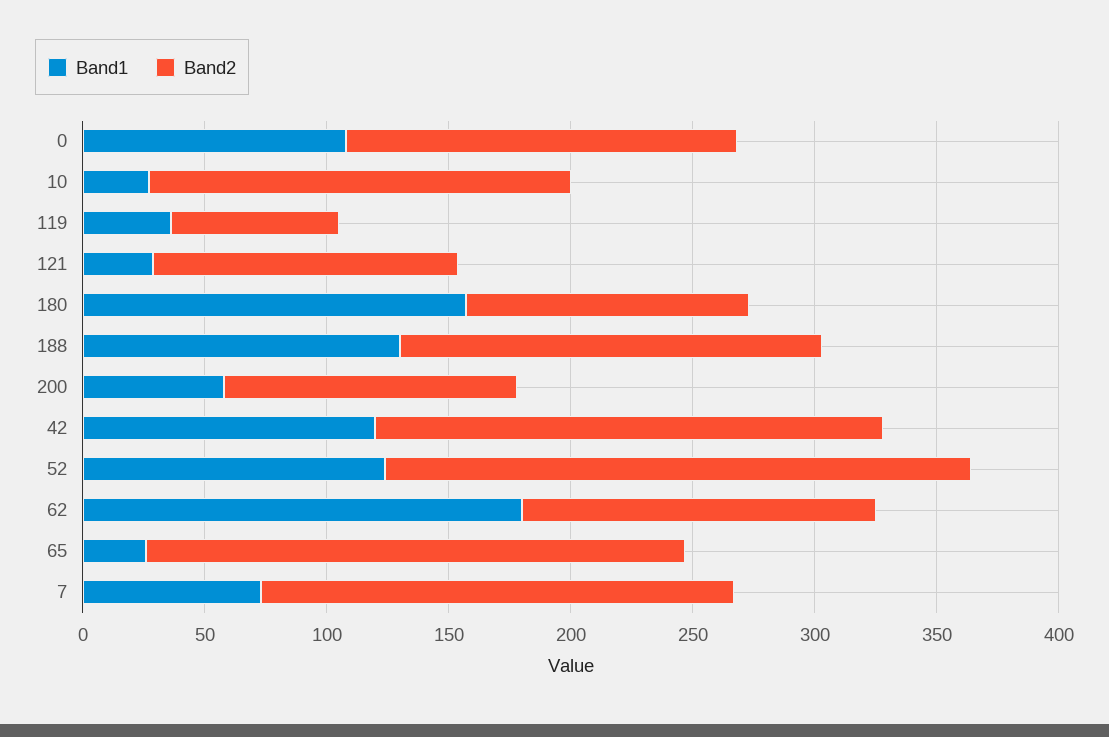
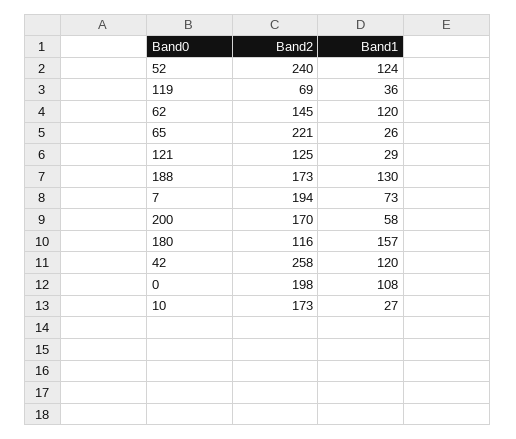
  {
    "Band1": {
      "0": 108,
      "10": 27,
      "119": 36,
      "121": 29,
      "180": 157,
      "188": 130,
      "200": 58,
      "42": 120,
      "52": 124,
-     "62": 180,
+     "62": 120,
      "65": 26,
      "7": 73
    },
    "Band2": {
-     "0": 160,
+     "0": 198,
      "10": 173,
      "119": 69,
      "121": 125,
      "180": 116,
      "188": 173,
-     "200": 120,
+     "200": 170,
-     "42": 210,
+     "42": 258,
      "52": 240,
      "62": 145,
      "65": 221,
      "7": 194
    }
  }

